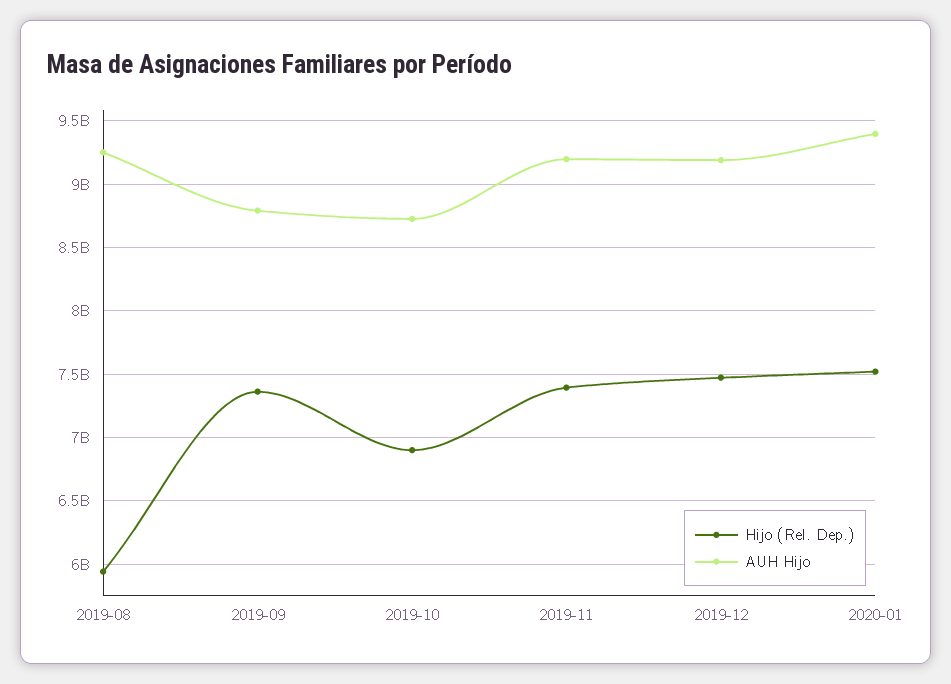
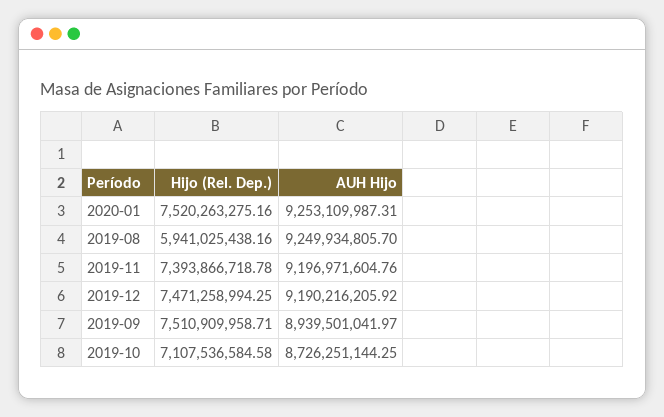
  {
    "Hijo (Rel. Dep.)": {
      "2019-08": 5941025438.16,
-     "2019-09": 7350000000,
+     "2019-09": 7510909958.71,
-     "2019-10": 6900000000,
+     "2019-10": 7107536584.58,
      "2019-11": 7393866718.78,
      "2019-12": 7471258994.25,
      "2020-01": 7520263275.16
    },
    "AUH Hijo": {
      "2019-08": 9249934805.7,
-     "2019-09": 8800000000,
+     "2019-09": 8939501041.97,
      "2019-10": 8726251144.25,
      "2019-11": 9196971604.76,
      "2019-12": 9190216205.92,
-     "2020-01": 9400000000
+     "2020-01": 9253109987.31
    }
  }

